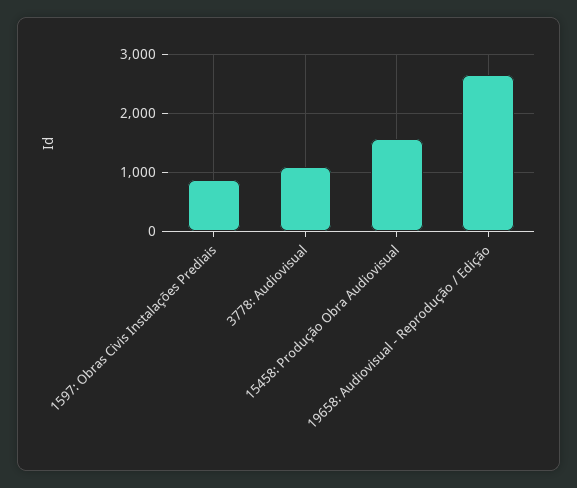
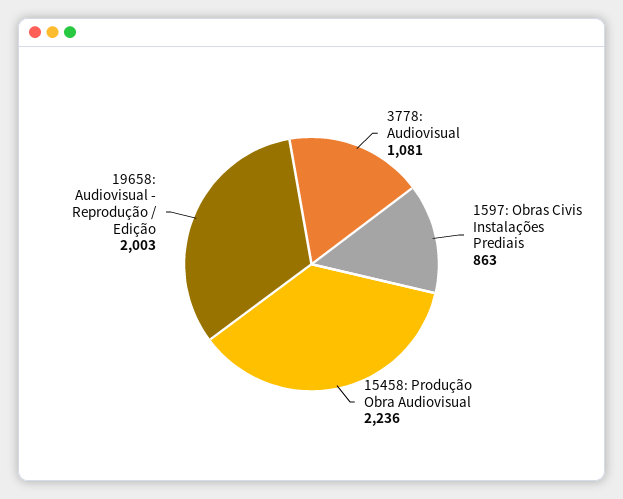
  {
    "1597: Obras Civis Instalações Prediais": 863,
    "3778: Audiovisual": 1081,
-   "15458: Produção Obra Audiovisual": 1600,
+   "15458: Produção Obra Audiovisual": 2236,
-   "19658: Audiovisual - Reprodução / Edição": 2600
+   "19658: Audiovisual - Reprodução / Edição": 2003
  }

